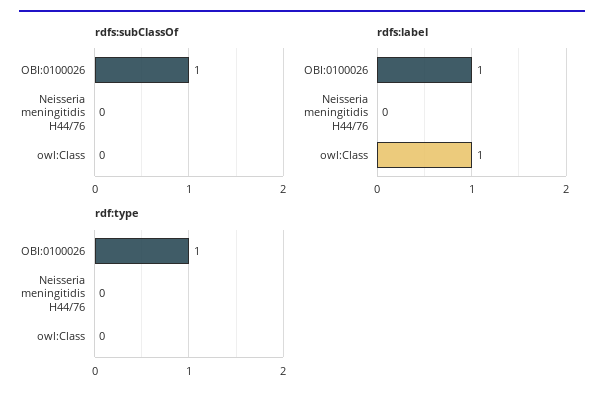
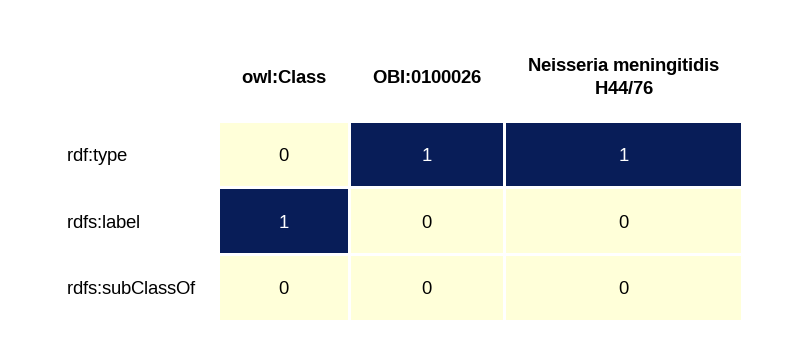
  {
    "rdfs:subClassOf": {
-     "OBI:0100026": 1,
+     "OBI:0100026": 0,
      "Neisseria meningitidis H44/76": 0,
      "owl:Class": 0
    },
    "rdfs:label": {
-     "OBI:0100026": 1,
+     "OBI:0100026": 0,
      "Neisseria meningitidis H44/76": 0,
      "owl:Class": 1
    },
    "rdf:type": {
      "OBI:0100026": 1,
-     "Neisseria meningitidis H44/76": 0,
+     "Neisseria meningitidis H44/76": 1,
      "owl:Class": 0
    }
  }

